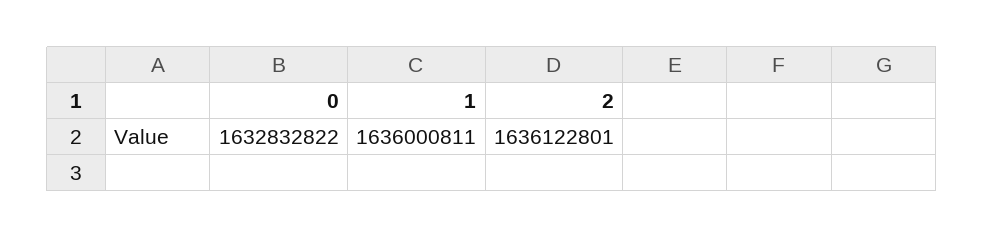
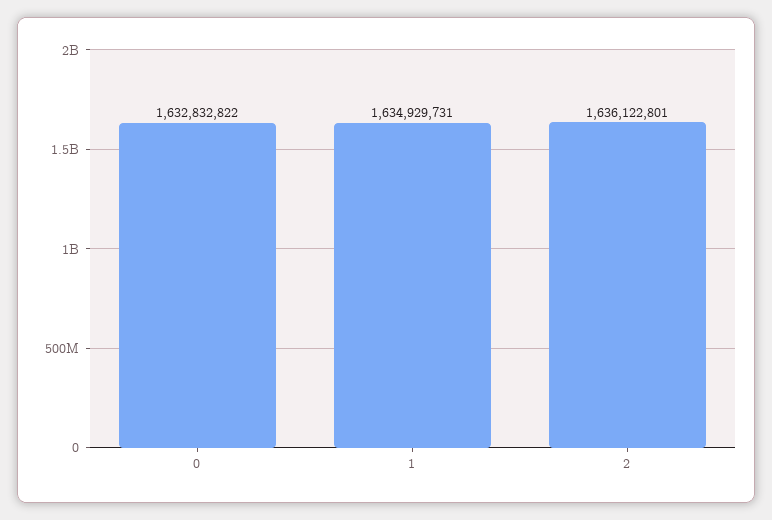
  {
    "0": 1632832822,
-   "1": 1636000811,
+   "1": 1634929731,
    "2": 1636122801
  }

